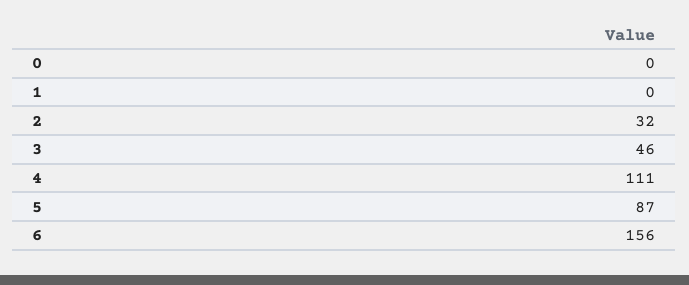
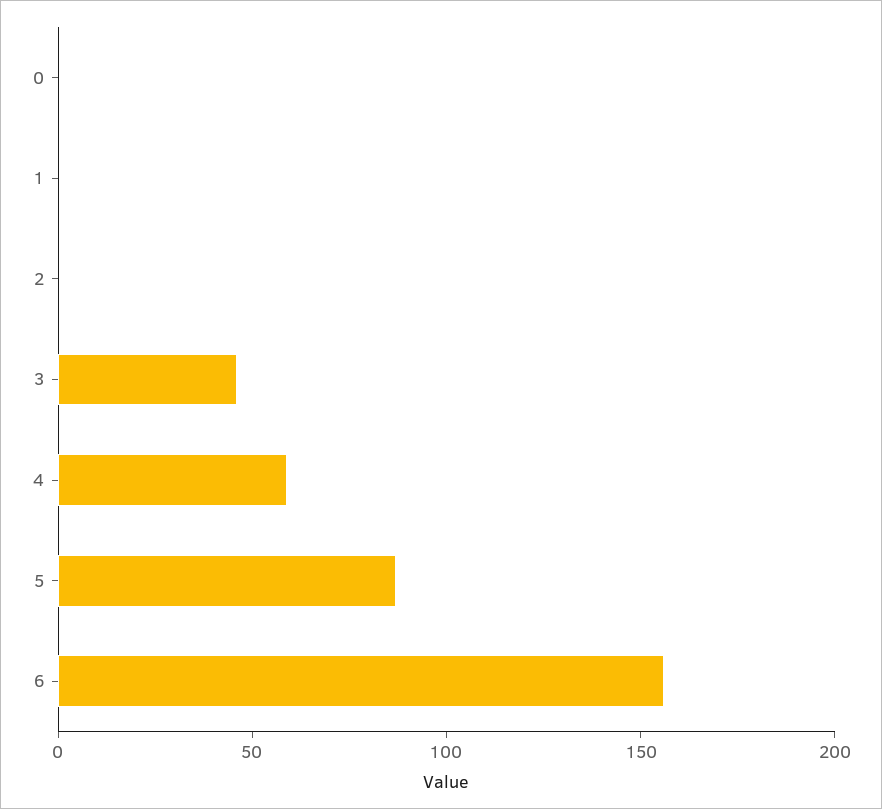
  {
    "0": 0,
    "1": 0,
-   "2": 32,
+   "2": 0,
    "3": 46,
-   "4": 111,
+   "4": 60,
    "5": 87,
    "6": 156
  }

